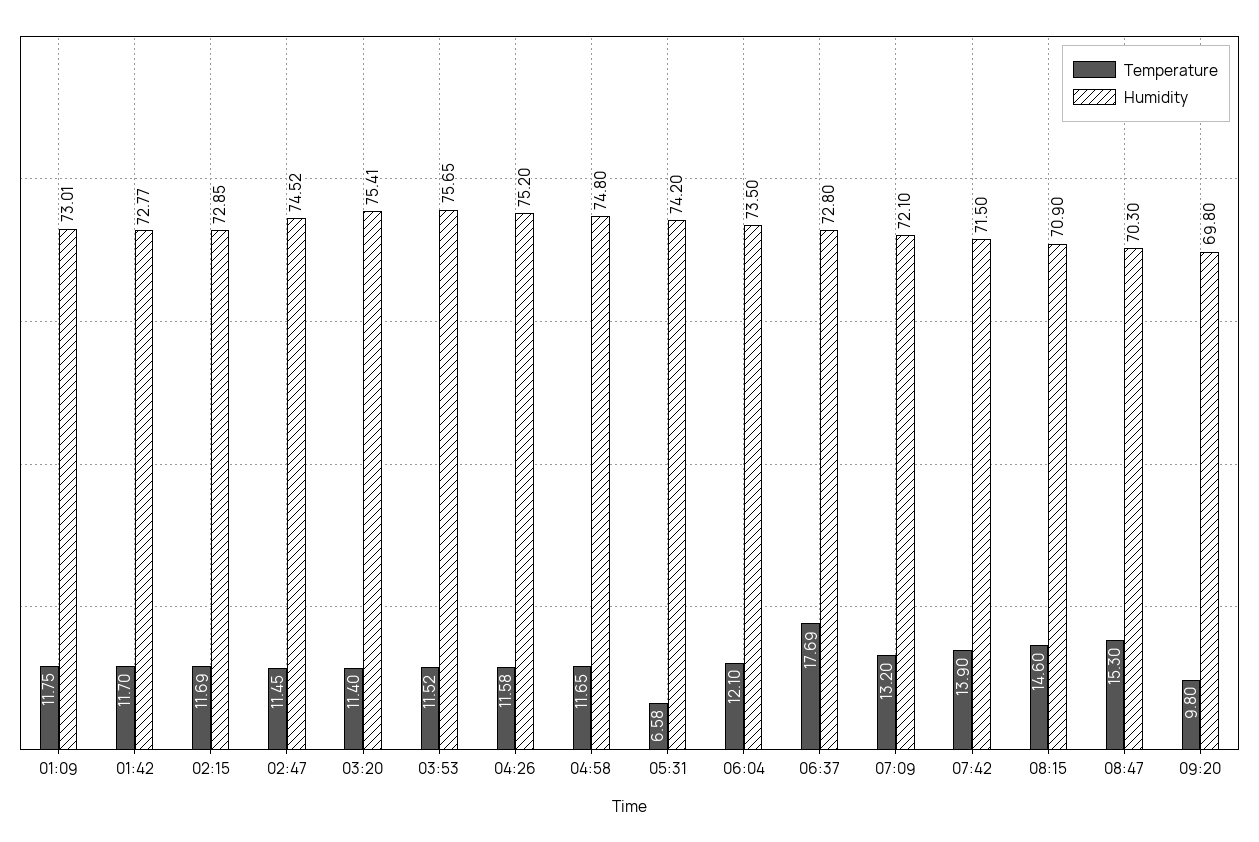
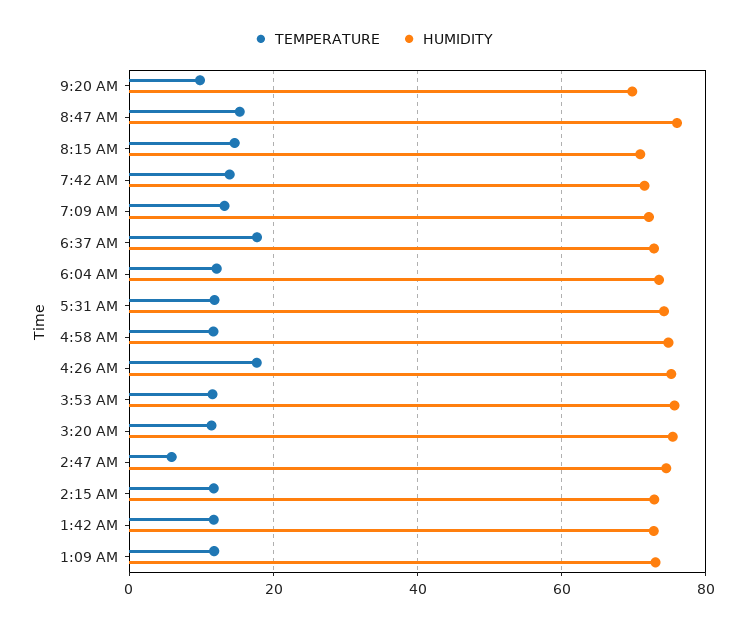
  {
    "Temperature": {
      "01:09": 11.75,
      "01:42": 11.7,
      "02:15": 11.69,
-     "02:47": 11.45,
+     "02:47": 6,
      "03:20": 11.4,
      "03:53": 11.52,
-     "04:26": 11.58,
+     "04:26": 18,
      "04:58": 11.65,
-     "05:31": 6.58,
+     "05:31": 12,
      "06:04": 12.1,
      "06:37": 17.69,
      "07:09": 13.2,
      "07:42": 13.9,
      "08:15": 14.6,
      "08:47": 15.3,
      "09:20": 9.8
    },
    "Humidity": {
      "01:09": 73.01,
      "01:42": 72.77,
      "02:15": 72.85,
      "02:47": 74.52,
      "03:20": 75.41,
      "03:53": 75.65,
      "04:26": 75.2,
      "04:58": 74.8,
      "05:31": 74.2,
      "06:04": 73.5,
      "06:37": 72.8,
      "07:09": 72.1,
      "07:42": 71.5,
      "08:15": 70.9,
-     "08:47": 70.3,
+     "08:47": 76,
      "09:20": 69.8
    }
  }

